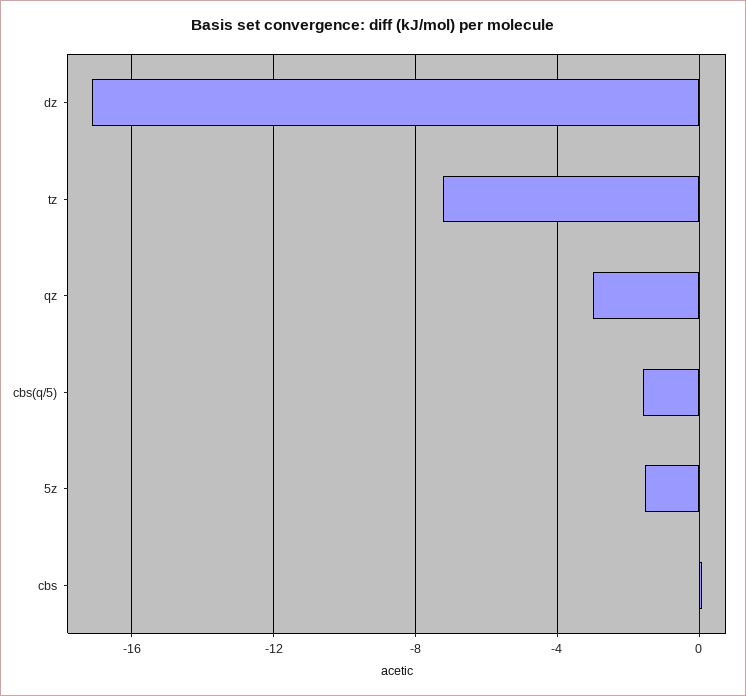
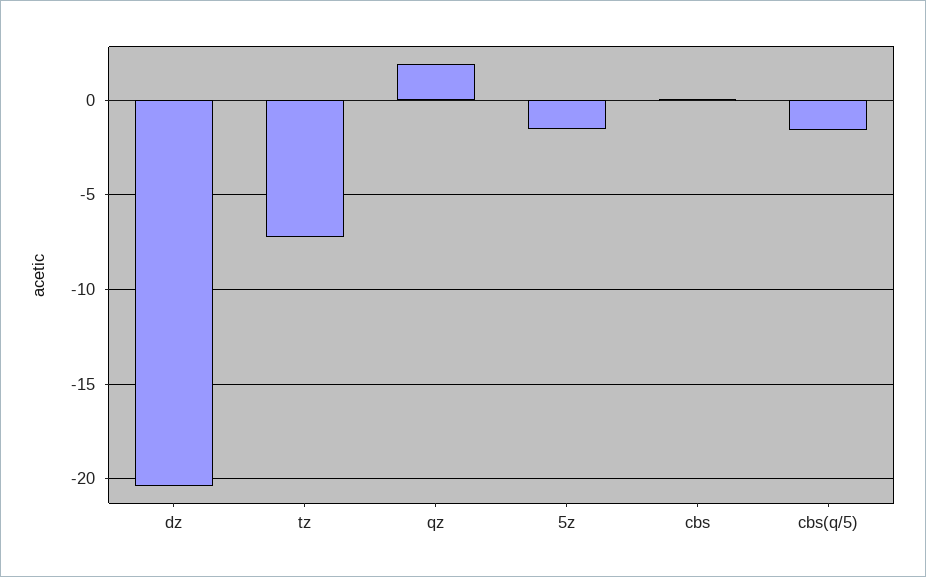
  {
-   "dz": -17,
+   "dz": -20.5,
    "tz": -7,
-   "qz": -3,
+   "qz": 2,
    "cbs(q/5)": -1.5,
    "5z": -1.5,
    "cbs": 0
  }

